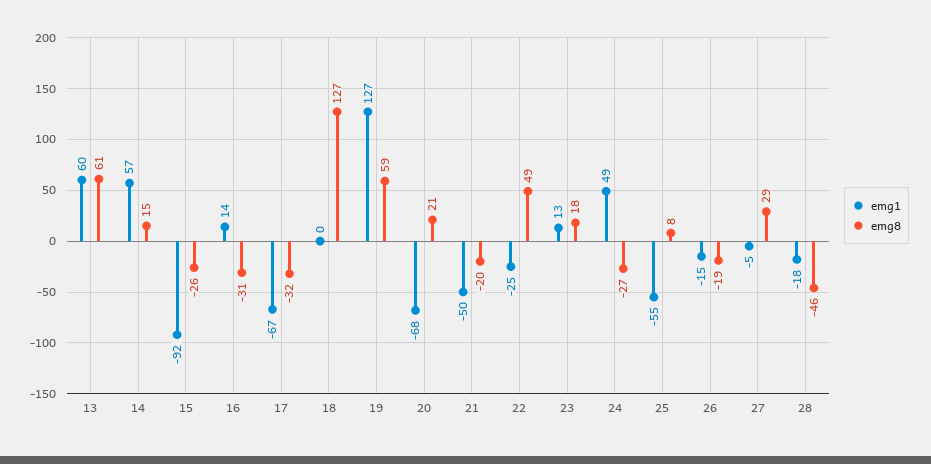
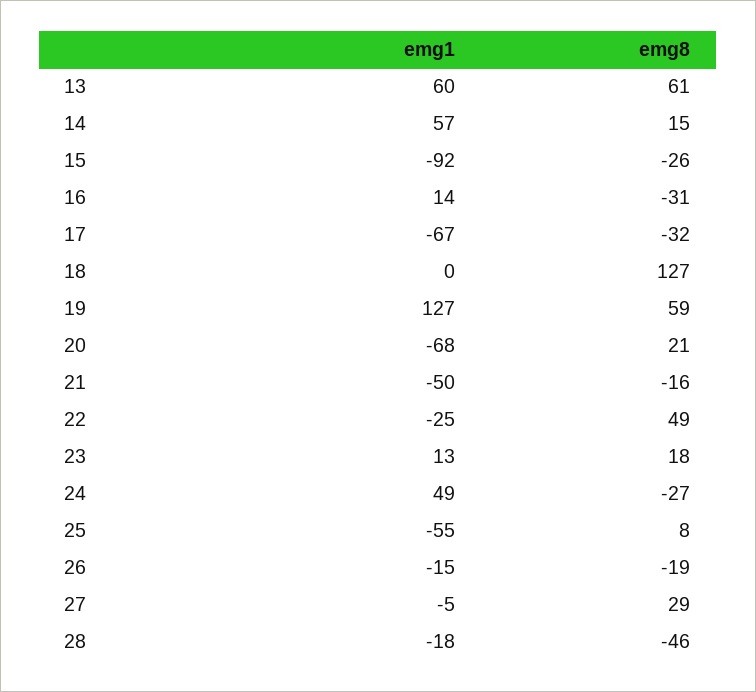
  {
    "emg1": {
      "13": 60,
      "14": 57,
      "15": -92,
      "16": 14,
      "17": -67,
      "18": 0,
      "19": 127,
      "20": -68,
      "21": -50,
      "22": -25,
      "23": 13,
      "24": 49,
      "25": -55,
      "26": -15,
      "27": -5,
      "28": -18
    },
    "emg8": {
      "13": 61,
      "14": 15,
      "15": -26,
      "16": -31,
      "17": -32,
      "18": 127,
      "19": 59,
      "20": 21,
-     "21": -20,
+     "21": -16,
      "22": 49,
      "23": 18,
      "24": -27,
      "25": 8,
      "26": -19,
      "27": 29,
      "28": -46
    }
  }

